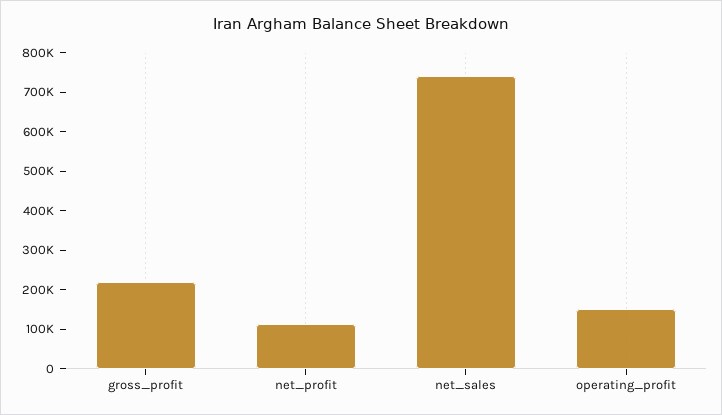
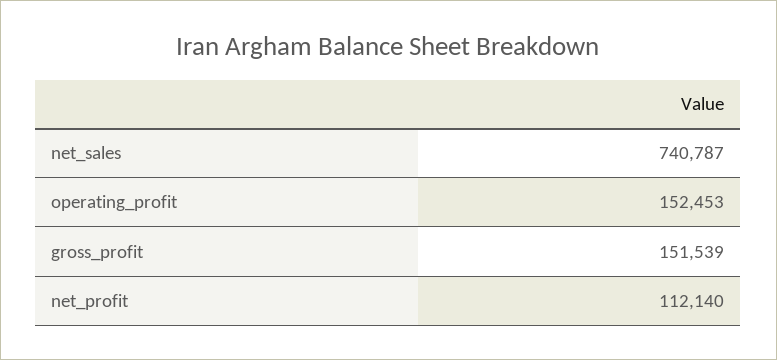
  {
-   "gross_profit": 225000,
+   "gross_profit": 151539,
    "net_profit": 112140,
    "net_sales": 740787,
    "operating_profit": 152453
  }

